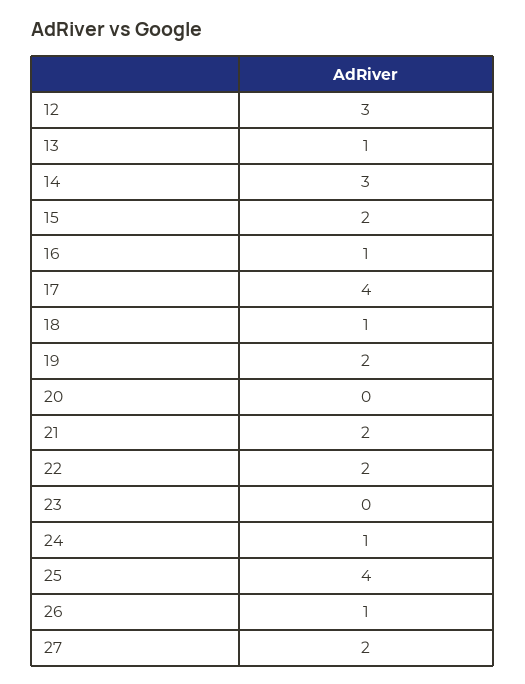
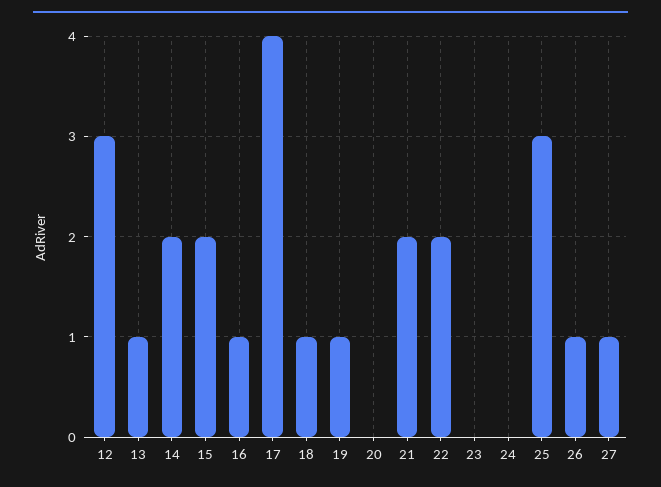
  {
    "12": 3,
    "13": 1,
-   "14": 3,
+   "14": 2,
    "15": 2,
    "16": 1,
    "17": 4,
    "18": 1,
-   "19": 2,
+   "19": 1,
    "20": 0,
    "21": 2,
    "22": 2,
    "23": 0,
-   "24": 1,
+   "24": 0,
-   "25": 4,
+   "25": 3,
    "26": 1,
-   "27": 2
+   "27": 1
  }

